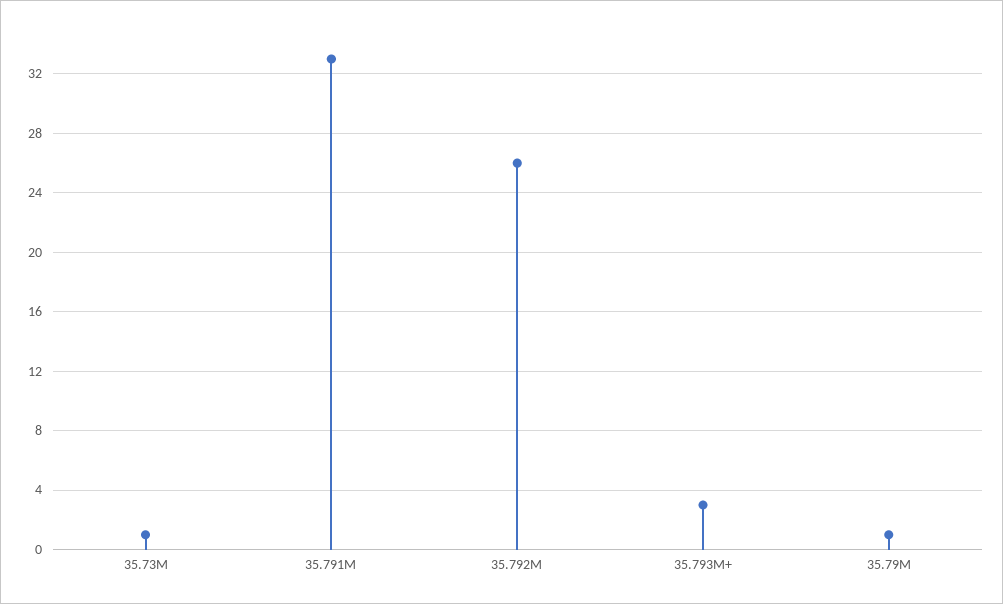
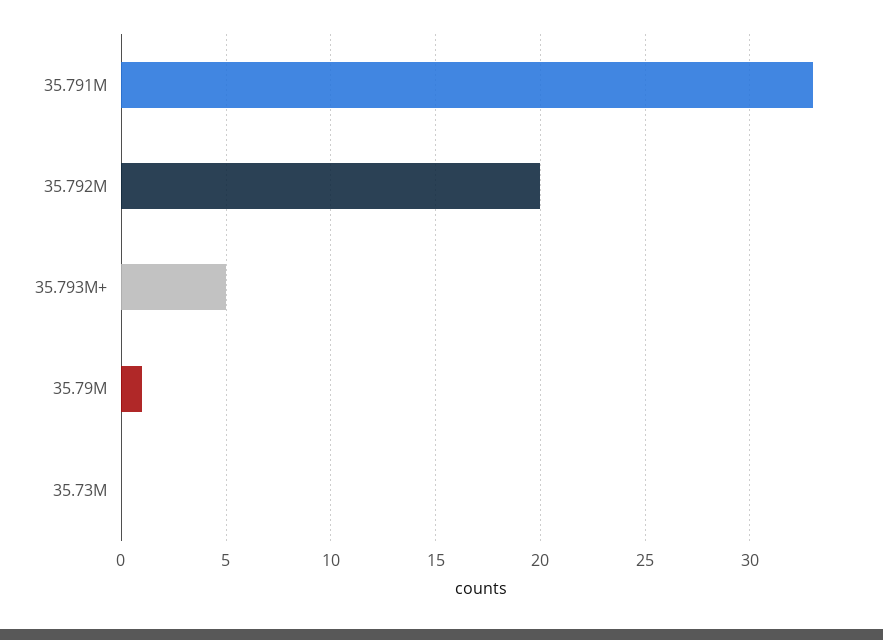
  {
-   "35.73M": 1,
+   "35.73M": 0,
    "35.791M": 33,
-   "35.792M": 26,
+   "35.792M": 20,
-   "35.793M+": 3,
+   "35.793M+": 5,
    "35.79M": 1
  }

